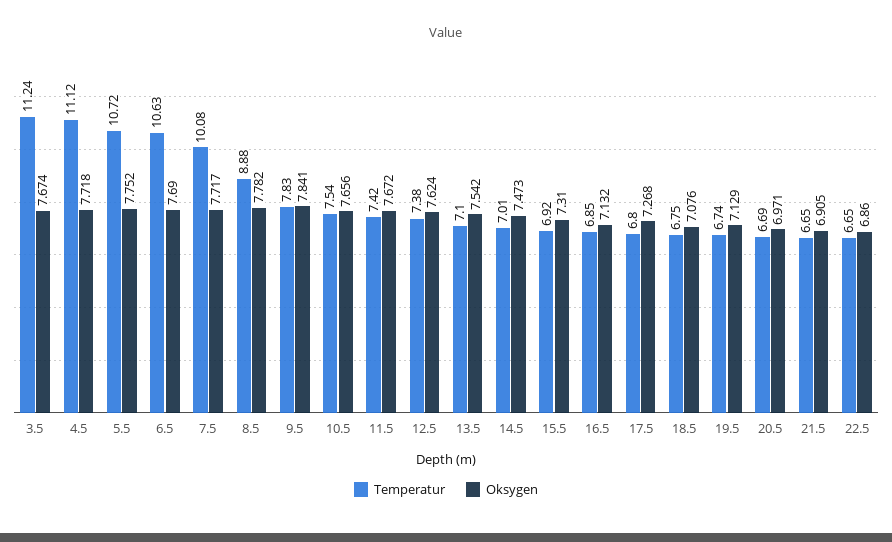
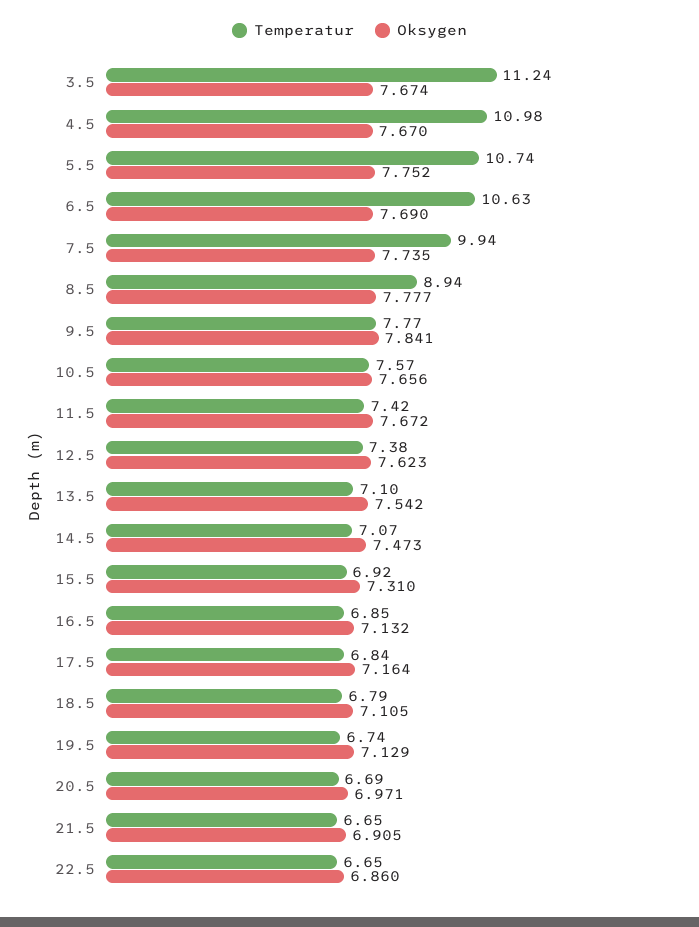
  {
    "Temperatur": {
      "3.5": 11.24,
-     "4.5": 11.12,
+     "4.5": 10.98,
-     "5.5": 10.72,
+     "5.5": 10.74,
      "6.5": 10.63,
-     "7.5": 10.08,
+     "7.5": 9.94,
-     "8.5": 8.88,
+     "8.5": 8.94,
-     "9.5": 7.83,
+     "9.5": 7.77,
-     "10.5": 7.54,
+     "10.5": 7.57,
      "11.5": 7.42,
      "12.5": 7.38,
      "13.5": 7.1,
-     "14.5": 7.01,
+     "14.5": 7.07,
      "15.5": 6.92,
      "16.5": 6.85,
-     "17.5": 6.8,
+     "17.5": 6.84,
-     "18.5": 6.75,
+     "18.5": 6.79,
      "19.5": 6.74,
      "20.5": 6.69,
      "21.5": 6.65,
      "22.5": 6.65
    },
    "Oksygen": {
      "3.5": 7.674,
-     "4.5": 7.718,
+     "4.5": 7.67,
      "5.5": 7.752,
      "6.5": 7.69,
-     "7.5": 7.717,
+     "7.5": 7.735,
-     "8.5": 7.782,
+     "8.5": 7.777,
      "9.5": 7.841,
      "10.5": 7.656,
      "11.5": 7.672,
-     "12.5": 7.624,
+     "12.5": 7.623,
      "13.5": 7.542,
      "14.5": 7.473,
      "15.5": 7.31,
      "16.5": 7.132,
-     "17.5": 7.268,
+     "17.5": 7.164,
-     "18.5": 7.076,
+     "18.5": 7.105,
      "19.5": 7.129,
      "20.5": 6.971,
      "21.5": 6.905,
      "22.5": 6.86
    }
  }

